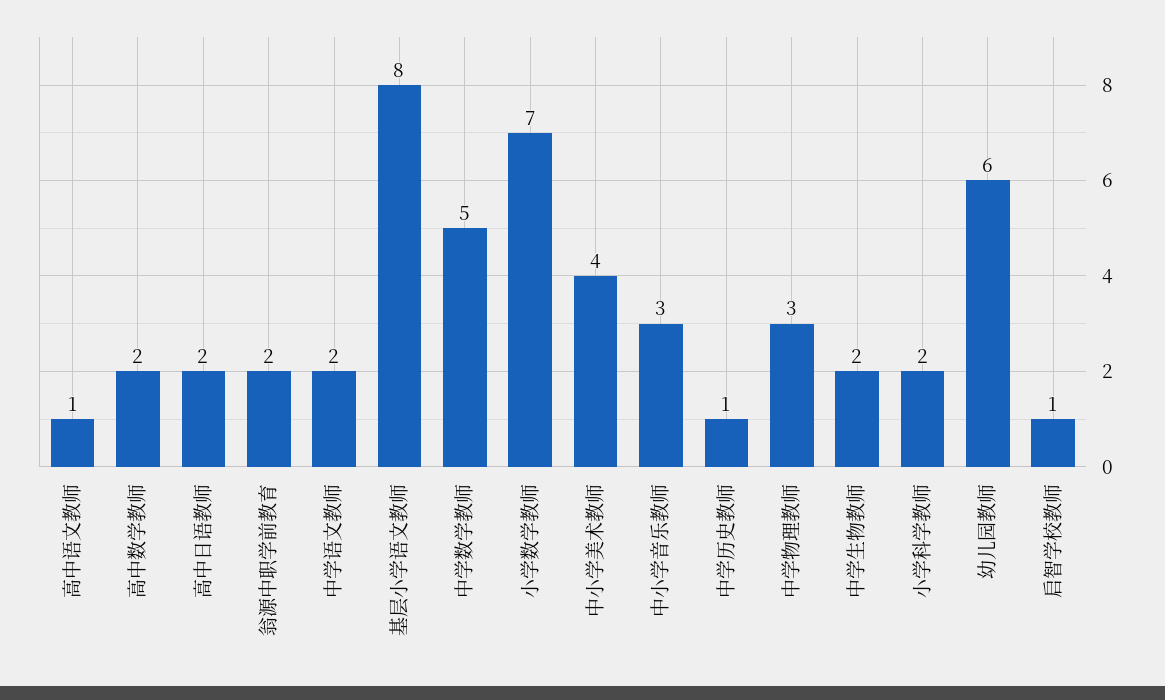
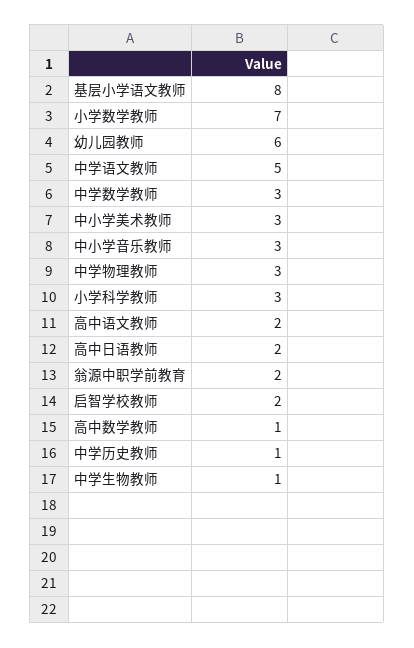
  {
-   "高中语文教师": 1,
+   "高中语文教师": 2,
-   "高中数学教师": 2,
+   "高中数学教师": 1,
    "高中日语教师": 2,
    "翁源中职学前教育": 2,
-   "中学语文教师": 2,
+   "中学语文教师": 5,
    "基层小学语文教师": 8,
-   "中学数学教师": 5,
+   "中学数学教师": 3,
    "小学数学教师": 7,
-   "中小学美术教师": 4,
+   "中小学美术教师": 3,
    "中小学音乐教师": 3,
    "中学历史教师": 1,
    "中学物理教师": 3,
-   "中学生物教师": 2,
+   "中学生物教师": 1,
-   "小学科学教师": 2,
+   "小学科学教师": 3,
    "幼儿园教师": 6,
-   "启智学校教师": 1
+   "启智学校教师": 2
  }

